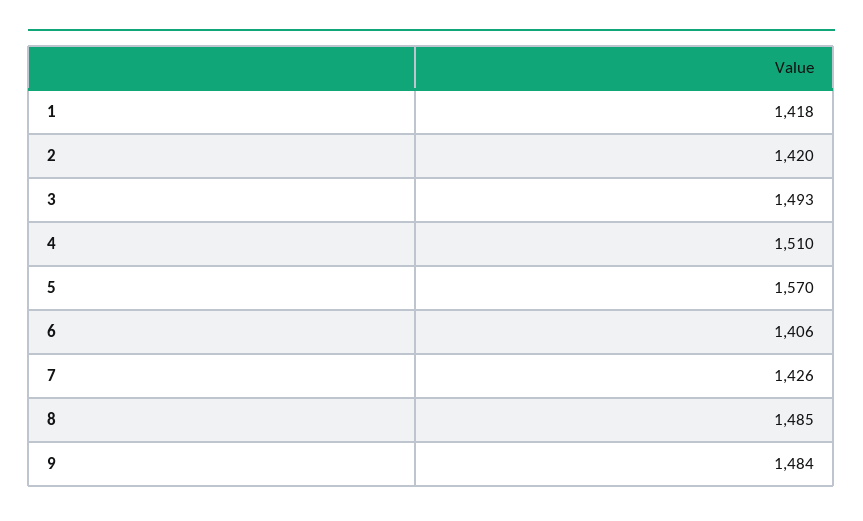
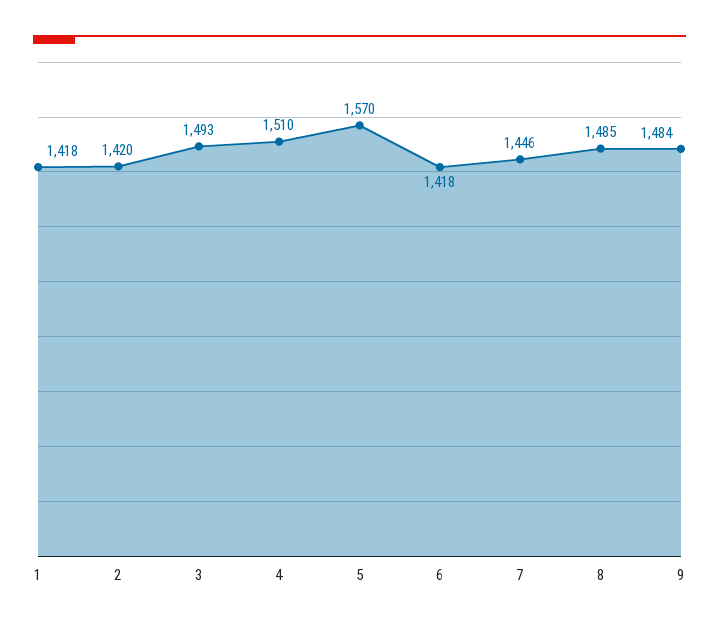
  {
    "1": 1418,
    "2": 1420,
    "3": 1493,
    "4": 1510,
    "5": 1570,
-   "6": 1406,
+   "6": 1418,
-   "7": 1426,
+   "7": 1446,
    "8": 1485,
    "9": 1484
  }

